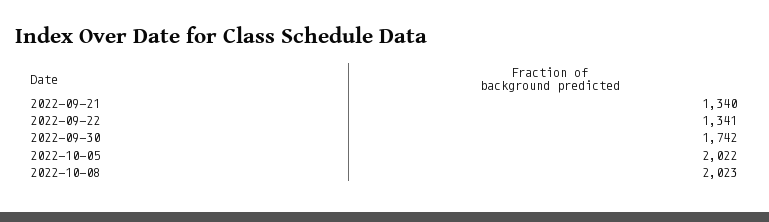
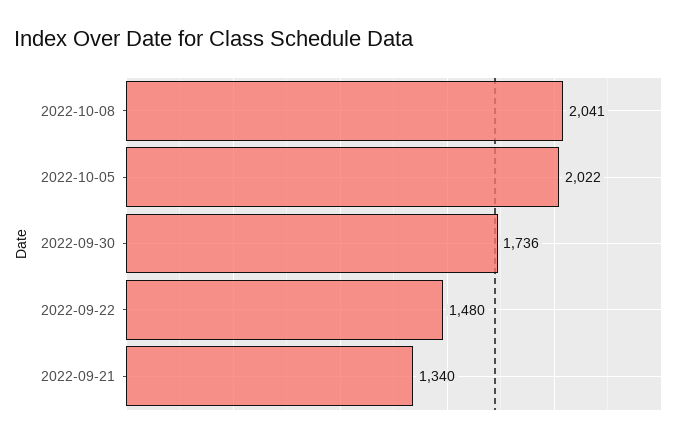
  {
    "2022-09-21": 1340,
-   "2022-09-22": 1341,
+   "2022-09-22": 1480,
-   "2022-09-30": 1742,
+   "2022-09-30": 1736,
    "2022-10-05": 2022,
-   "2022-10-08": 2023
+   "2022-10-08": 2041
  }

